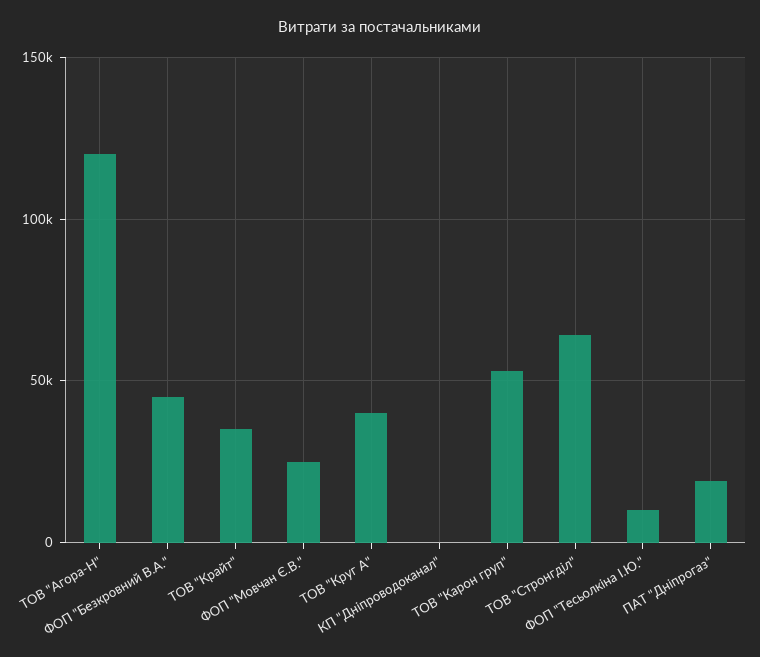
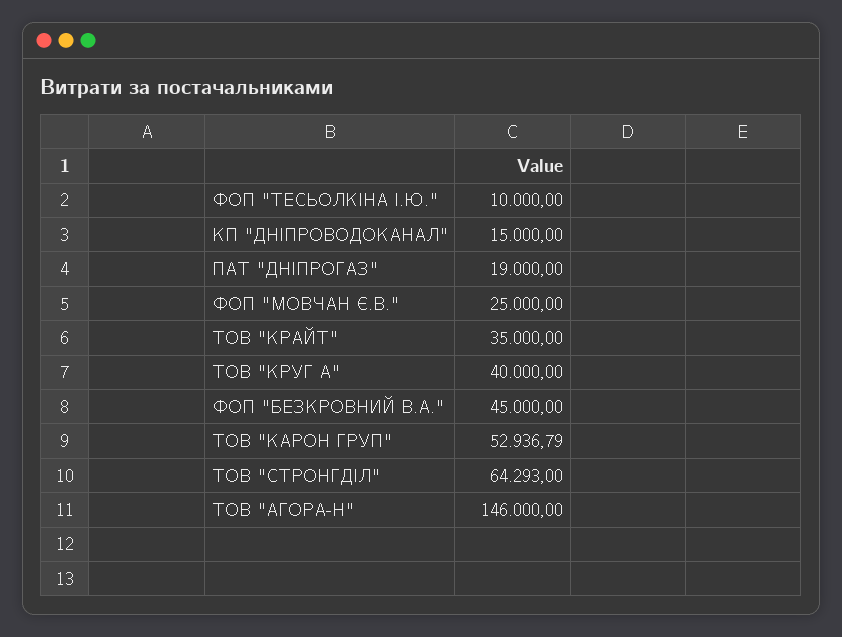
  {
-   "ТОВ \"Агора-Н\"": 120000,
+   "ТОВ \"Агора-Н\"": 146000,
    "ФОП \"Безкровний В.А.\"": 45000,
    "ТОВ \"Крайт\"": 35000,
    "ФОП \"Мовчан Є.В.\"": 25000,
    "ТОВ \"Круг А\"": 40000,
-   "КП \"Дніпроводоканал\"": 0,
+   "КП \"Дніпроводоканал\"": 15000,
    "ТОВ \"Карон груп\"": 52936.79,
    "ТОВ \"Стронгділ\"": 64293,
    "ФОП \"Тесьолкіна І.Ю.\"": 10000,
    "ПАТ \"Дніпрогаз\"": 19000
  }

